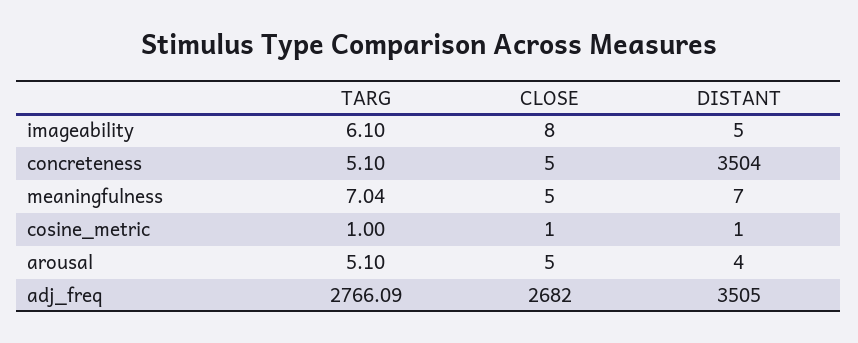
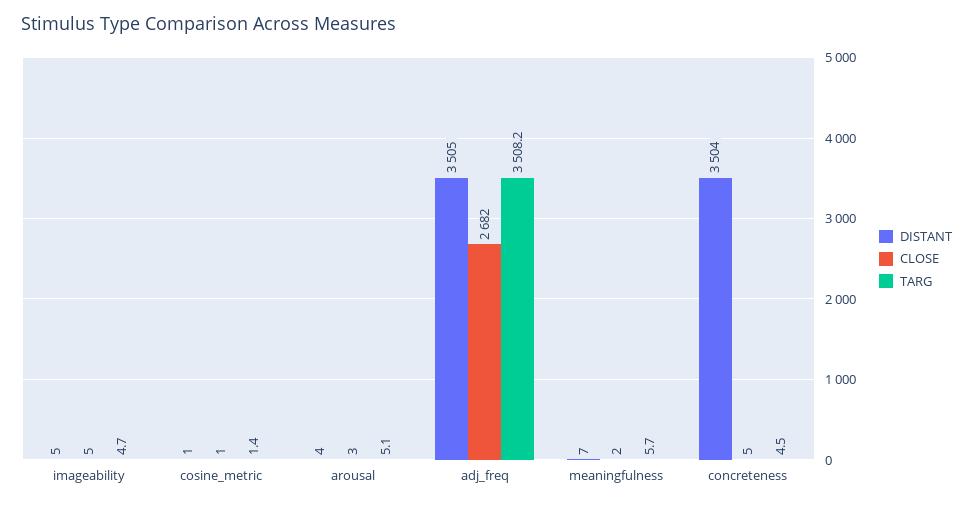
  {
    "TARG": {
-     "imageability": 6.1,
+     "imageability": 4.7,
-     "concreteness": 5.1,
+     "concreteness": 4.5,
-     "meaningfulness": 7.04,
+     "meaningfulness": 5.7,
-     "cosine_metric": 1,
+     "cosine_metric": 1.4,
      "arousal": 5.1,
-     "adj_freq": 2766.09
+     "adj_freq": 3508.2
    },
    "CLOSE": {
-     "imageability": 8,
+     "imageability": 5,
      "concreteness": 5,
-     "meaningfulness": 5,
+     "meaningfulness": 2,
      "cosine_metric": 1,
-     "arousal": 5,
+     "arousal": 3,
      "adj_freq": 2682
    },
    "DISTANT": {
      "imageability": 5,
      "concreteness": 3504,
      "meaningfulness": 7,
      "cosine_metric": 1,
      "arousal": 4,
      "adj_freq": 3505
    }
  }

